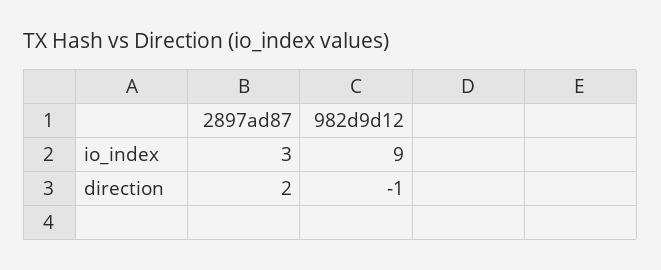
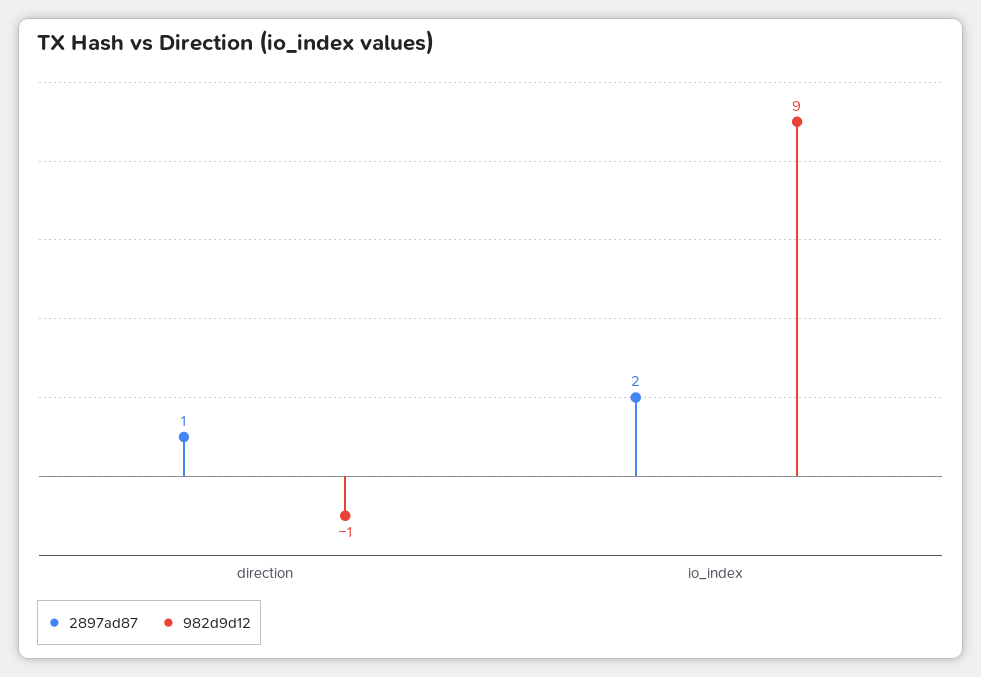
  {
    "2897ad87": {
-     "io_index": 3,
+     "io_index": 2,
-     "direction": 2
+     "direction": 1
    },
    "982d9d12": {
      "io_index": 9,
      "direction": -1
    }
  }

